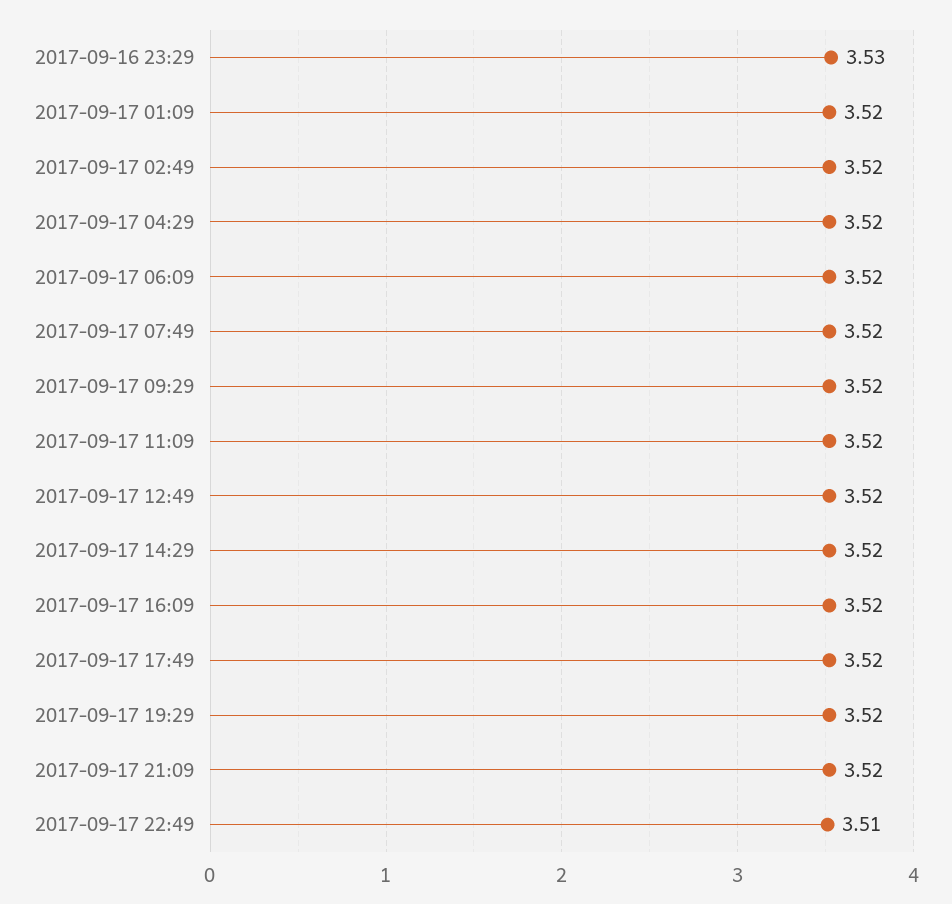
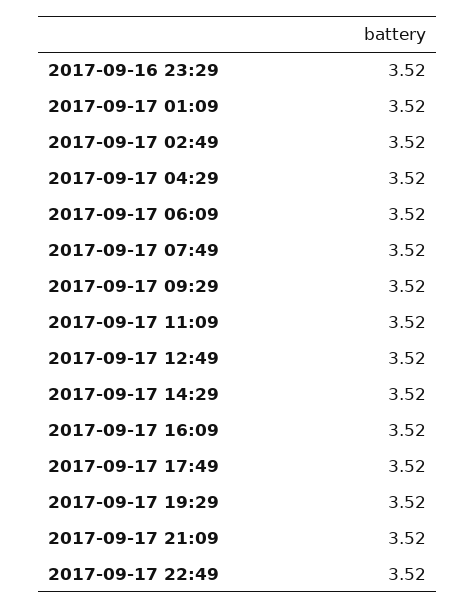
  {
-   "2017-09-16 23:29": 3.53,
+   "2017-09-16 23:29": 3.52,
    "2017-09-17 01:09": 3.52,
    "2017-09-17 02:49": 3.52,
    "2017-09-17 04:29": 3.52,
    "2017-09-17 06:09": 3.52,
    "2017-09-17 07:49": 3.52,
    "2017-09-17 09:29": 3.52,
    "2017-09-17 11:09": 3.52,
    "2017-09-17 12:49": 3.52,
    "2017-09-17 14:29": 3.52,
    "2017-09-17 16:09": 3.52,
    "2017-09-17 17:49": 3.52,
    "2017-09-17 19:29": 3.52,
    "2017-09-17 21:09": 3.52,
-   "2017-09-17 22:49": 3.51
+   "2017-09-17 22:49": 3.52
  }

